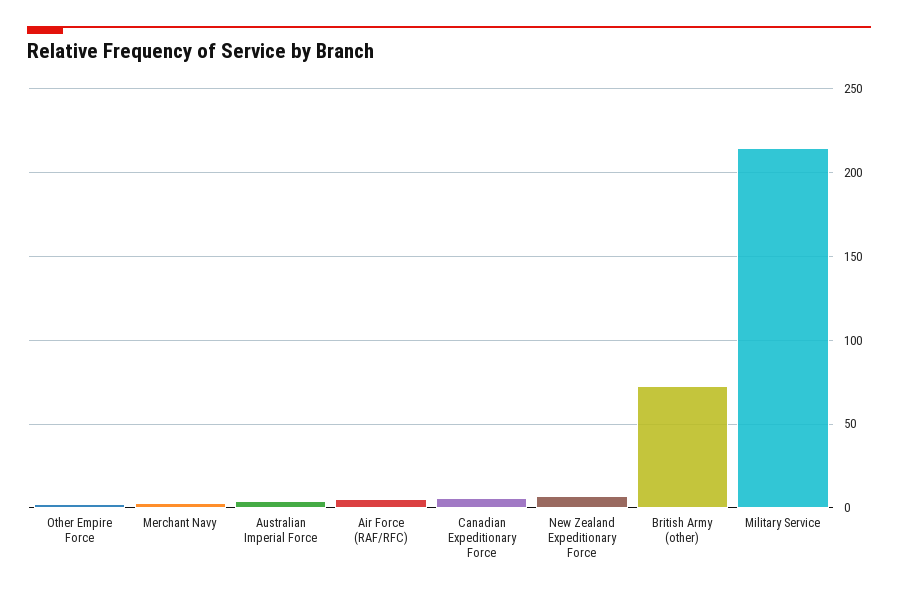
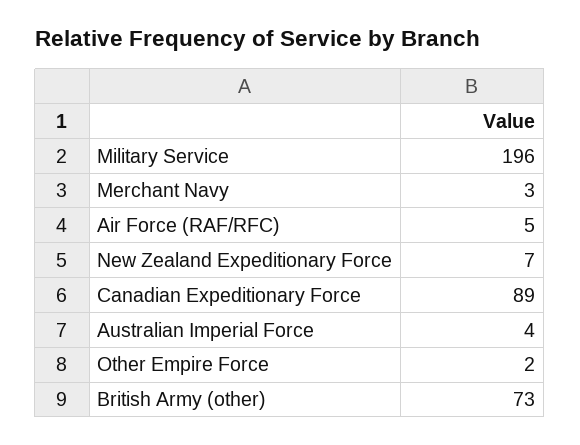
  {
    "Other Empire Force": 2,
    "Merchant Navy": 3,
    "Australian Imperial Force": 4,
    "Air Force (RAF/RFC)": 5,
-   "Canadian Expeditionary Force": 5,
+   "Canadian Expeditionary Force": 89,
    "New Zealand Expeditionary Force": 7,
    "British Army (other)": 73,
-   "Military Service": 215
+   "Military Service": 196
  }

